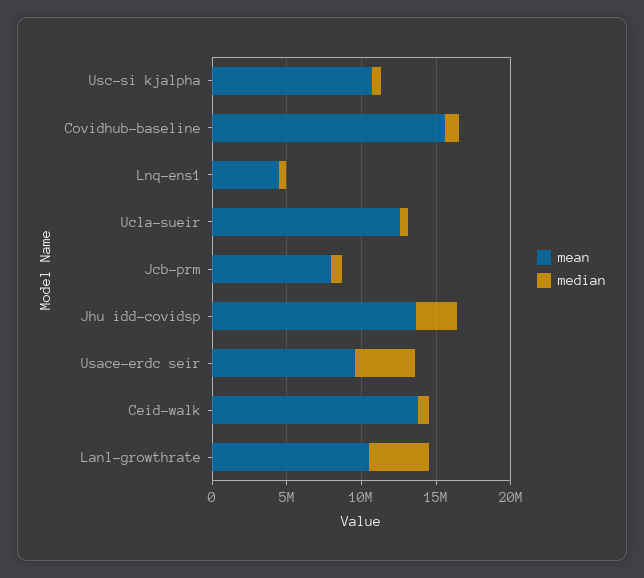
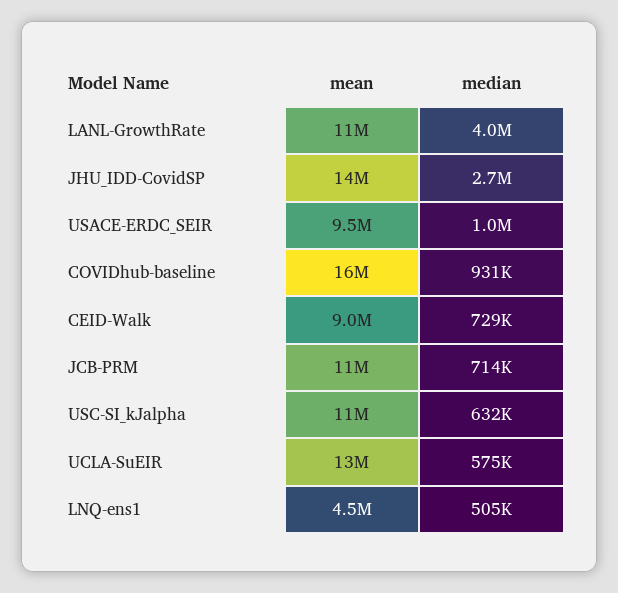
  {
    "mean": {
      "Usc-si kjalpha": 11000000,
      "Covidhub-baseline": 16000000,
      "Lnq-ens1": 4500000,
      "Ucla-sueir": 13000000,
-     "Jcb-prm": 8000000,
+     "Jcb-prm": 11000000,
      "Jhu idd-covidsp": 14000000,
      "Usace-erdc seir": 9500000,
-     "Ceid-walk": 14000000,
+     "Ceid-walk": 9000000,
      "Lanl-growthrate": 11000000
    },
    "median": {
      "Usc-si kjalpha": 632000,
      "Covidhub-baseline": 931000,
      "Lnq-ens1": 505000,
      "Ucla-sueir": 575000,
      "Jcb-prm": 714000,
      "Jhu idd-covidsp": 2700000,
-     "Usace-erdc seir": 4000000,
+     "Usace-erdc seir": 1000000,
      "Ceid-walk": 729000,
      "Lanl-growthrate": 4000000
    }
  }

